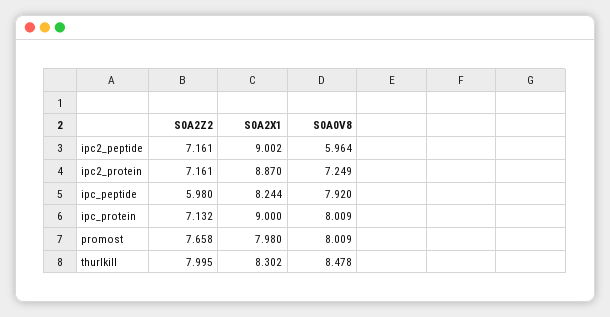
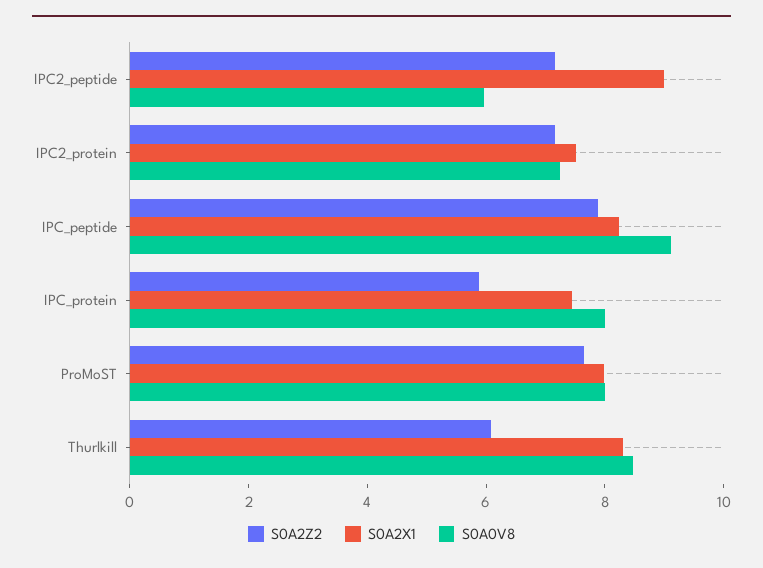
  {
    "S0A2Z2": {
      "ipc2_peptide": 7.161,
      "ipc2_protein": 7.161,
-     "ipc_peptide": 5.98,
+     "ipc_peptide": 8,
-     "ipc_protein": 7.132,
+     "ipc_protein": 6,
      "promost": 7.658,
-     "thurlkill": 7.995
+     "thurlkill": 6
    },
    "S0A2X1": {
      "ipc2_peptide": 9.002,
-     "ipc2_protein": 8.87,
+     "ipc2_protein": 7.5,
      "ipc_peptide": 8.244,
-     "ipc_protein": 9,
+     "ipc_protein": 7.5,
      "promost": 7.98,
      "thurlkill": 8.302
    },
    "S0A0V8": {
      "ipc2_peptide": 5.964,
      "ipc2_protein": 7.249,
-     "ipc_peptide": 7.92,
+     "ipc_peptide": 9,
      "ipc_protein": 8.009,
      "promost": 8.009,
      "thurlkill": 8.478
    }
  }

